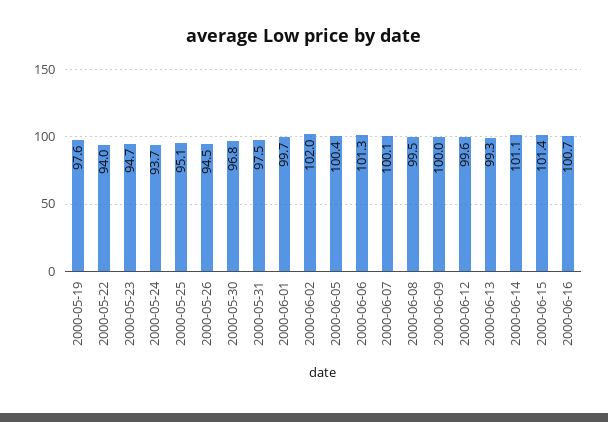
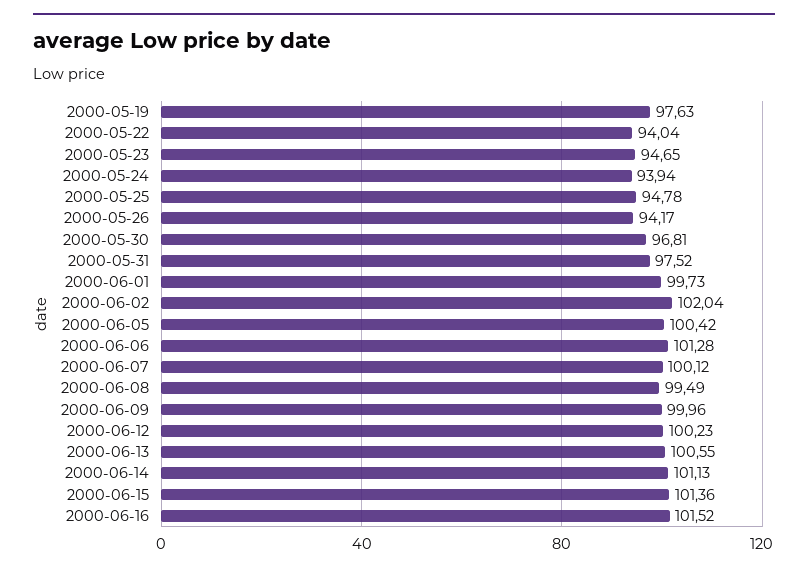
  {
    "2000-05-19": 97.63,
    "2000-05-22": 94.04,
    "2000-05-23": 94.65,
-   "2000-05-24": 93.7,
+   "2000-05-24": 93.94,
-   "2000-05-25": 95.1,
+   "2000-05-25": 94.78,
-   "2000-05-26": 94.5,
+   "2000-05-26": 94.17,
    "2000-05-30": 96.81,
    "2000-05-31": 97.52,
    "2000-06-01": 99.73,
    "2000-06-02": 102.04,
    "2000-06-05": 100.42,
    "2000-06-06": 101.28,
    "2000-06-07": 100.12,
    "2000-06-08": 99.49,
    "2000-06-09": 99.96,
-   "2000-06-12": 99.6,
+   "2000-06-12": 100.23,
-   "2000-06-13": 99.3,
+   "2000-06-13": 100.55,
    "2000-06-14": 101.13,
    "2000-06-15": 101.36,
-   "2000-06-16": 100.7
+   "2000-06-16": 101.52
  }

